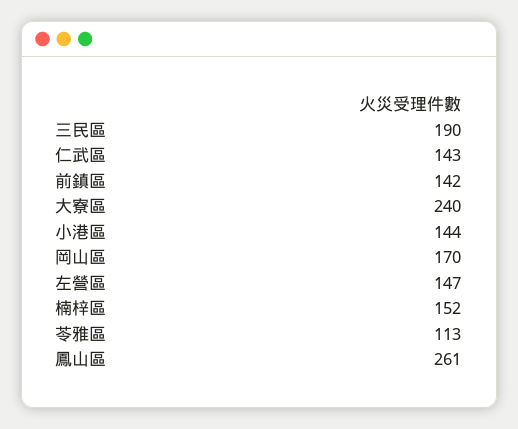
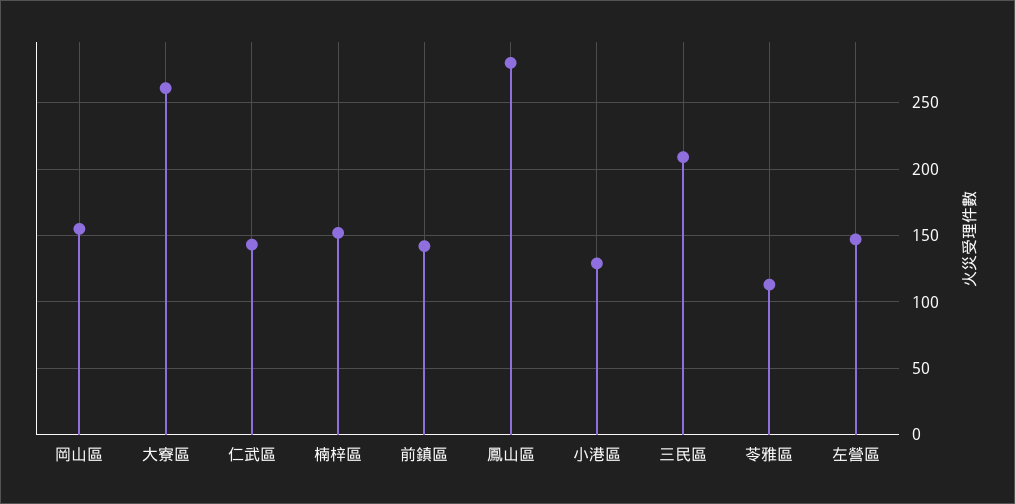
  {
-   "三民區": 190,
+   "三民區": 210,
    "仁武區": 143,
    "前鎮區": 142,
-   "大寮區": 240,
+   "大寮區": 260,
-   "小港區": 144,
+   "小港區": 130,
-   "岡山區": 170,
+   "岡山區": 155,
    "左營區": 147,
    "楠梓區": 152,
    "苓雅區": 113,
-   "鳳山區": 261
+   "鳳山區": 280
  }

